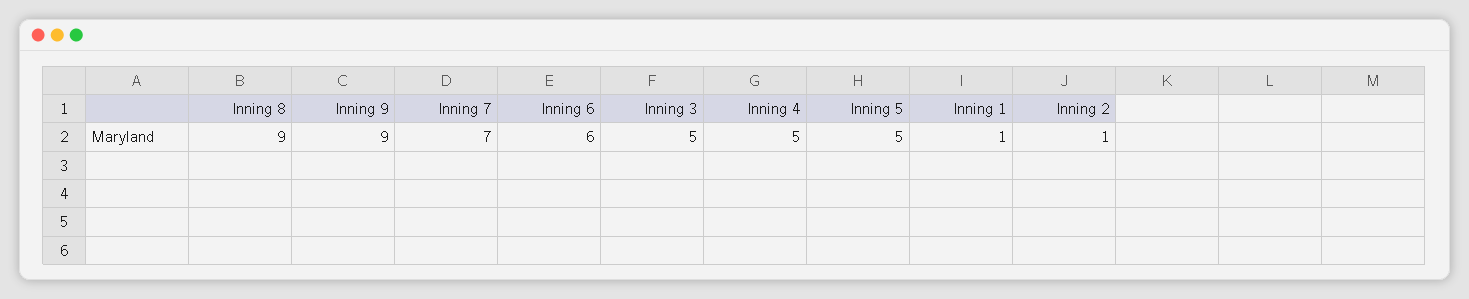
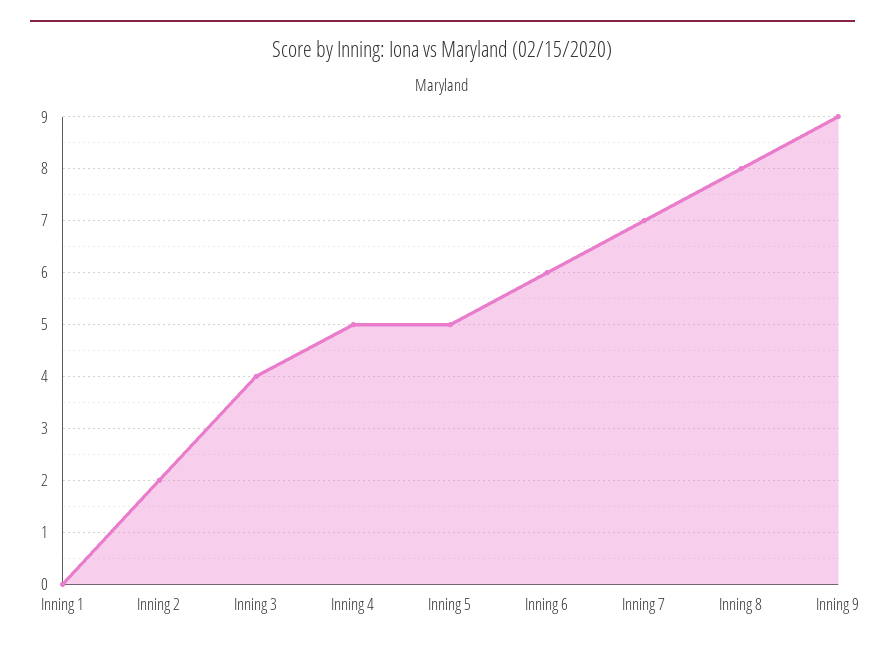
  {
-   "Inning 8": 9,
+   "Inning 8": 8,
    "Inning 9": 9,
    "Inning 7": 7,
    "Inning 6": 6,
-   "Inning 3": 5,
+   "Inning 3": 4,
    "Inning 4": 5,
    "Inning 5": 5,
-   "Inning 1": 1,
+   "Inning 1": 0,
-   "Inning 2": 1
+   "Inning 2": 2
  }

